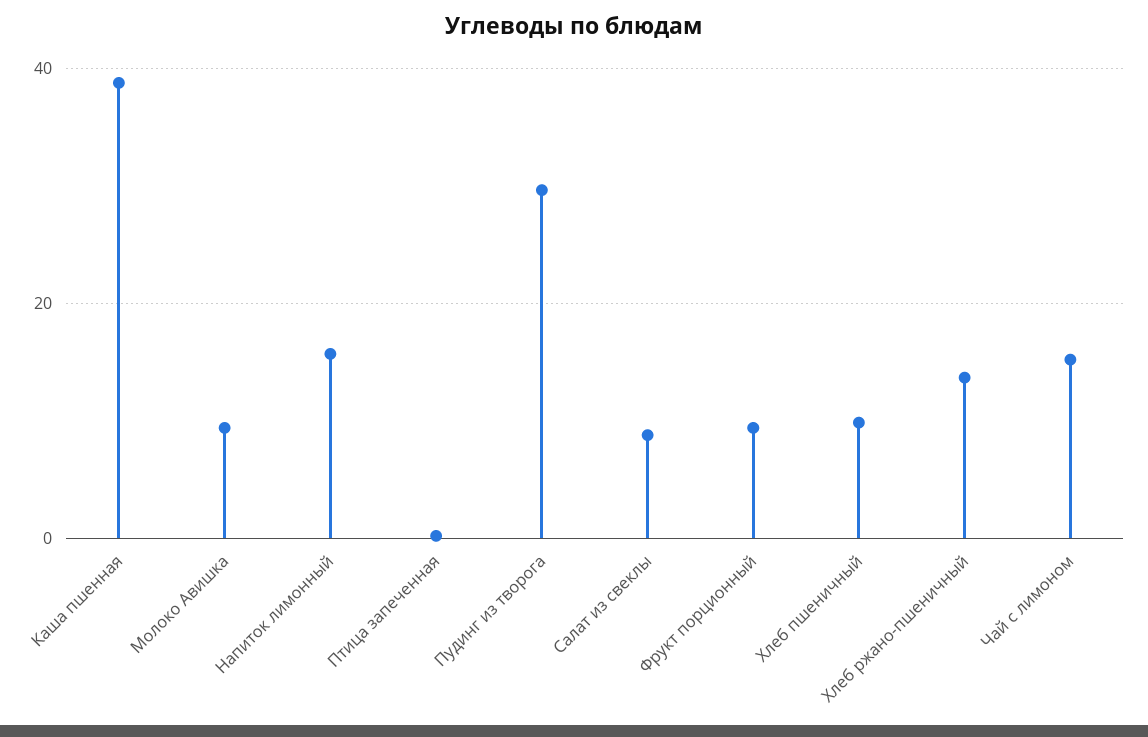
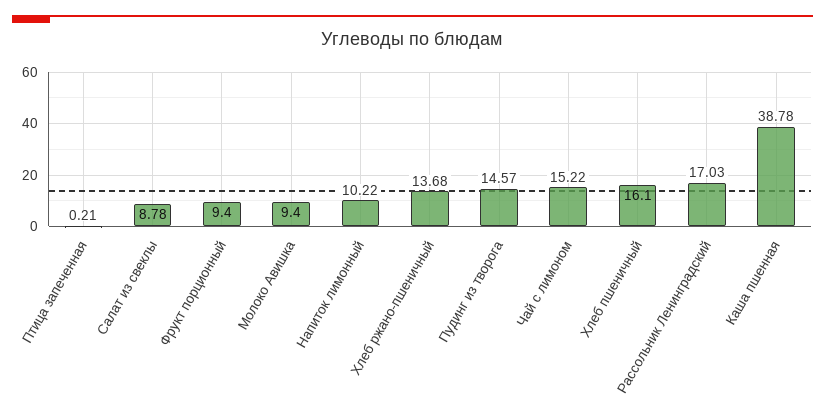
  {
    "Каша пшенная": 38.78,
    "Молоко Авишка": 9.4,
-   "Напиток лимонный": 16,
+   "Напиток лимонный": 10.22,
    "Птица запеченная": 0.21,
-   "Пудинг из творога": 30,
+   "Пудинг из творога": 14.57,
    "Салат из свеклы": 8.78,
    "Фрукт порционный": 9.4,
-   "Хлеб пшеничный": 10,
+   "Хлеб пшеничный": 16.1,
    "Хлеб ржано-пшеничный": 13.68,
-   "Чай с лимоном": 15.22
+   "Чай с лимоном": 15.22,
+   "Рассольник Ленинградский": 17.03
  }

